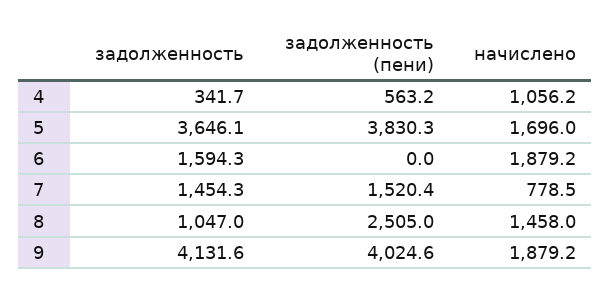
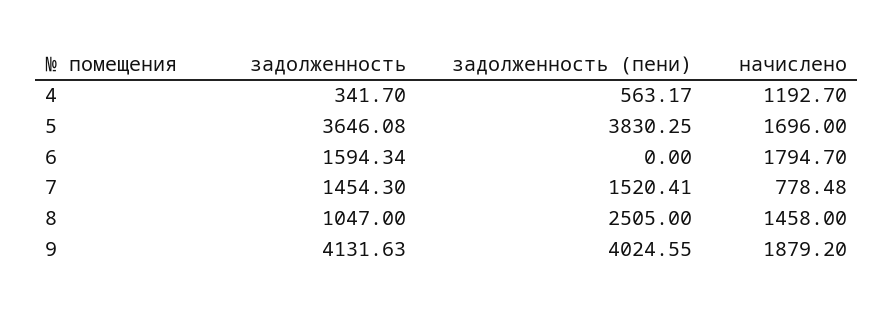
  {
    "задолженность": {
      "4": 341.7,
      "5": 3646.08,
      "6": 1594.34,
      "7": 1454.3,
      "8": 1047,
      "9": 4131.63
    },
    "задолженность (пени)": {
      "4": 563.17,
      "5": 3830.25,
      "6": 0,
      "7": 1520.41,
      "8": 2505,
      "9": 4024.55
    },
    "начислено": {
-     "4": 1056.2,
+     "4": 1192.7,
      "5": 1696,
-     "6": 1879.2,
+     "6": 1794.7,
      "7": 778.48,
      "8": 1458,
      "9": 1879.2
    }
  }

